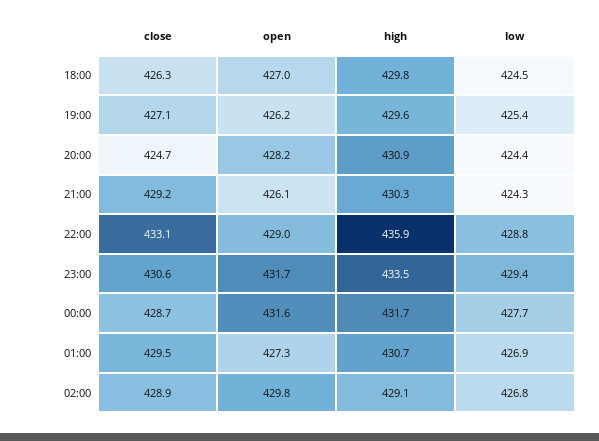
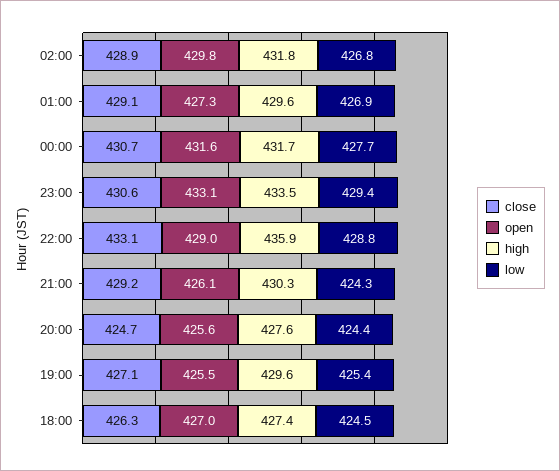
  {
    "close": {
      "18:00": 426.3,
      "19:00": 427.1,
      "20:00": 424.7,
      "21:00": 429.2,
      "22:00": 433.1,
      "23:00": 430.6,
-     "00:00": 428.7,
+     "00:00": 430.7,
-     "01:00": 429.5,
+     "01:00": 429.1,
      "02:00": 428.9
    },
    "open": {
      "18:00": 427,
-     "19:00": 426.2,
+     "19:00": 425.5,
-     "20:00": 428.2,
+     "20:00": 425.6,
      "21:00": 426.1,
      "22:00": 429,
-     "23:00": 431.7,
+     "23:00": 433.1,
      "00:00": 431.6,
      "01:00": 427.3,
      "02:00": 429.8
    },
    "high": {
-     "18:00": 429.8,
+     "18:00": 427.4,
      "19:00": 429.6,
-     "20:00": 430.9,
+     "20:00": 427.6,
      "21:00": 430.3,
      "22:00": 435.9,
      "23:00": 433.5,
      "00:00": 431.7,
-     "01:00": 430.7,
+     "01:00": 429.6,
-     "02:00": 429.1
+     "02:00": 431.8
    },
    "low": {
      "18:00": 424.5,
      "19:00": 425.4,
      "20:00": 424.4,
      "21:00": 424.3,
      "22:00": 428.8,
      "23:00": 429.4,
      "00:00": 427.7,
      "01:00": 426.9,
      "02:00": 426.8
    }
  }

